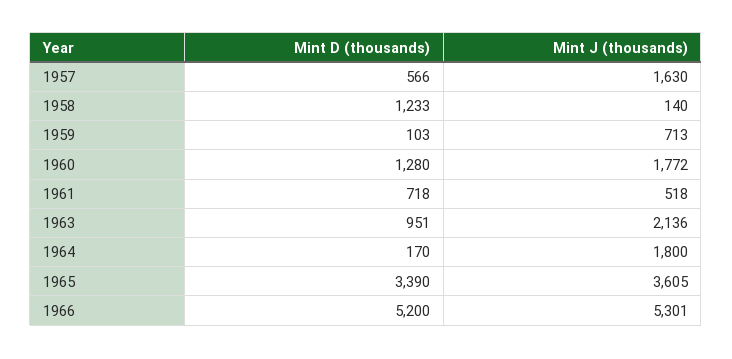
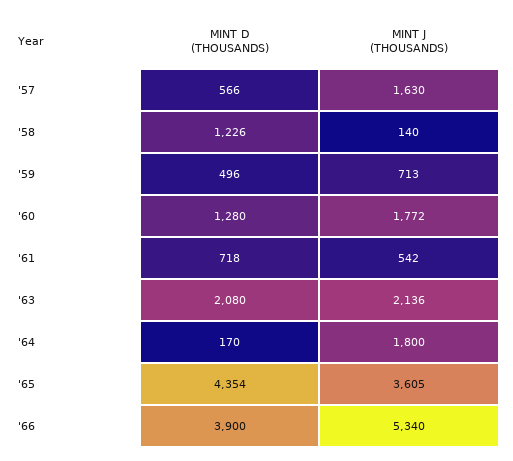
  {
    "Mint D (thousands)": {
      "1957": 566,
-     "1958": 1233,
+     "1958": 1226,
-     "1959": 103,
+     "1959": 496,
      "1960": 1280,
      "1961": 718,
-     "1963": 951,
+     "1963": 2080,
      "1964": 170,
-     "1965": 3390,
+     "1965": 4354,
-     "1966": 5200
+     "1966": 3900
    },
    "Mint J (thousands)": {
      "1957": 1630,
      "1958": 140,
      "1959": 713,
      "1960": 1772,
-     "1961": 518,
+     "1961": 542,
      "1963": 2136,
      "1964": 1800,
      "1965": 3605,
-     "1966": 5301
+     "1966": 5340
    }
  }

